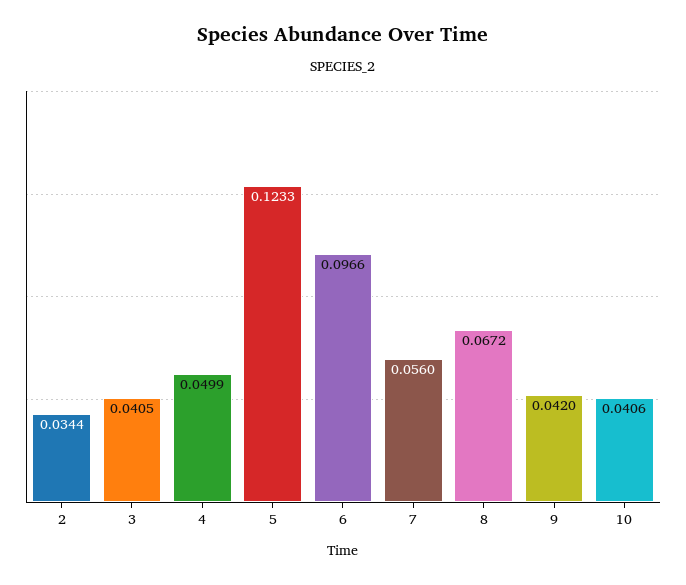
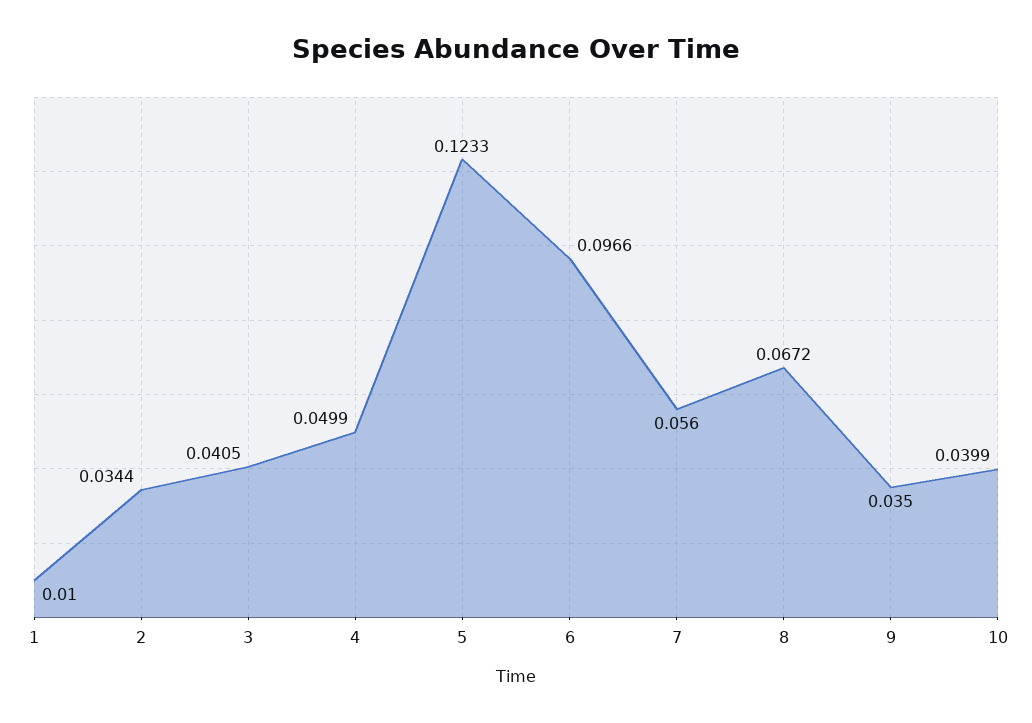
  {
    "2": 0.0344,
    "3": 0.0405,
    "4": 0.0499,
    "5": 0.1233,
    "6": 0.0966,
    "7": 0.056,
    "8": 0.0672,
-   "9": 0.042,
+   "9": 0.035,
-   "10": 0.0406
+   "10": 0.0399,
+   "1": 0.01
  }

